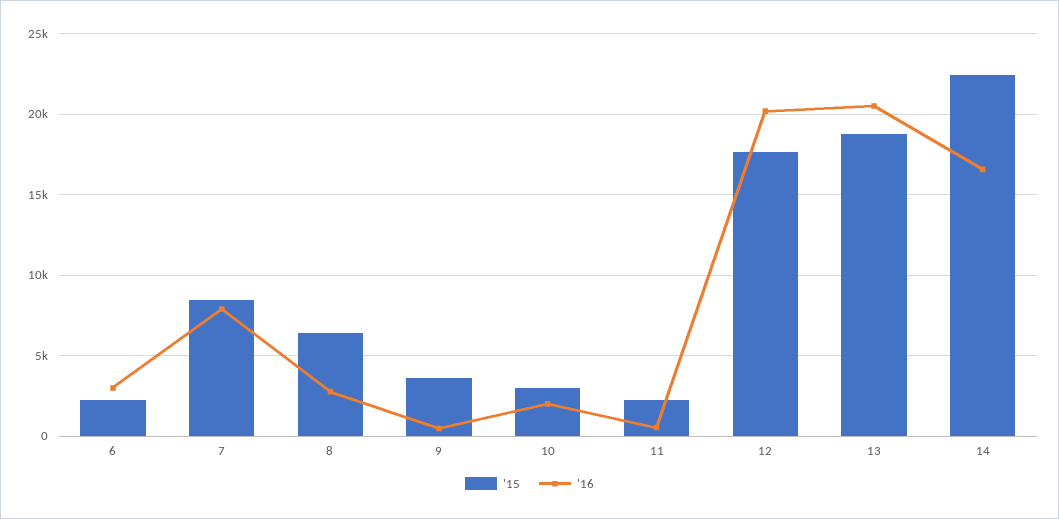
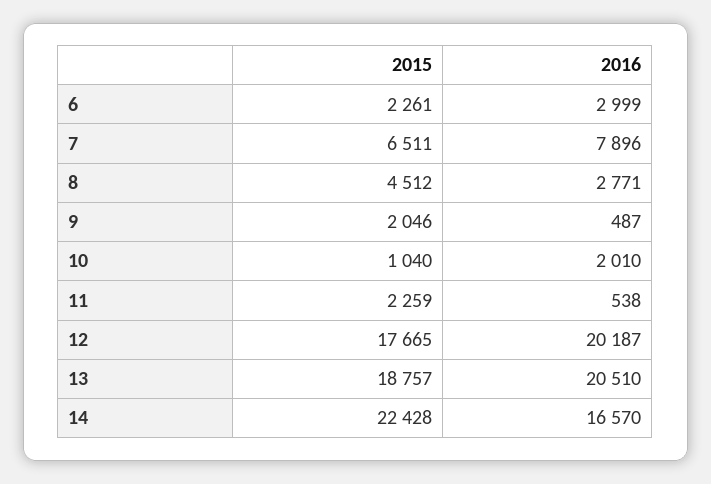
  {
    "'15": {
      "6": 2261,
-     "7": 8500,
+     "7": 6511,
-     "8": 6500,
+     "8": 4512,
-     "9": 3500,
+     "9": 2046,
-     "10": 3000,
+     "10": 1040,
      "11": 2259,
      "12": 17665,
      "13": 18757,
      "14": 22428
    },
    "'16": {
      "6": 2999,
      "7": 7896,
      "8": 2771,
      "9": 487,
      "10": 2010,
      "11": 538,
      "12": 20187,
      "13": 20510,
      "14": 16570
    }
  }

